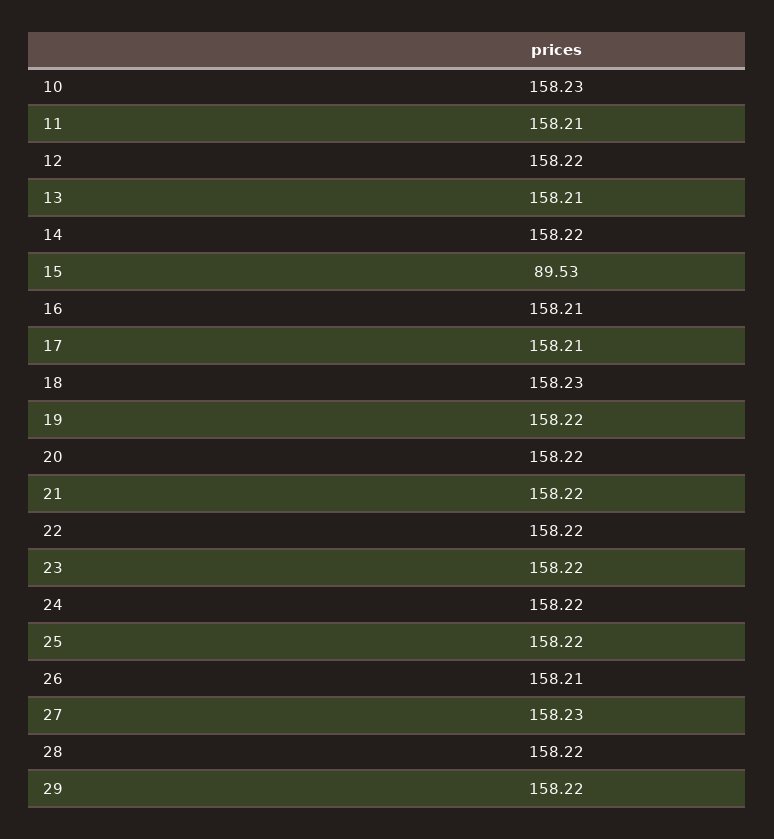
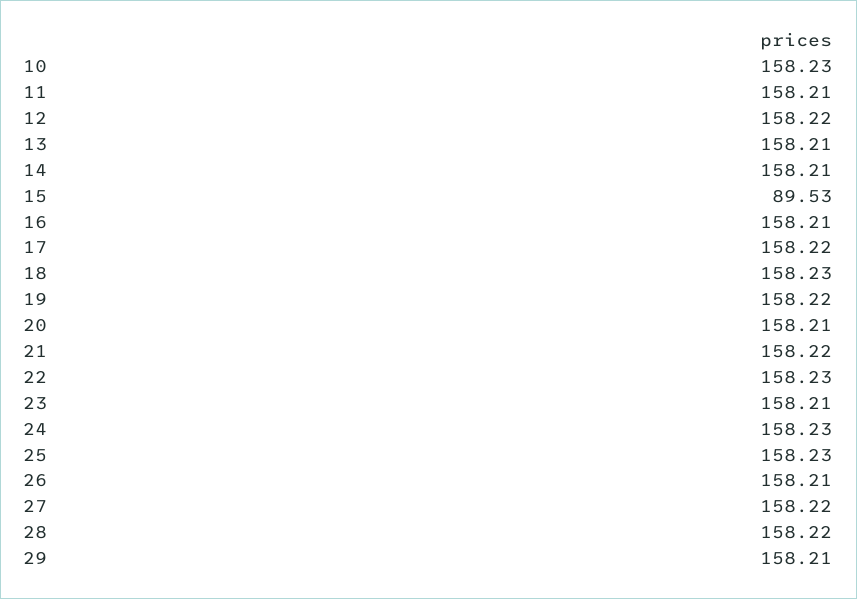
  {
    "10": 158.23,
    "11": 158.21,
    "12": 158.22,
    "13": 158.21,
-   "14": 158.22,
+   "14": 158.21,
    "15": 89.53,
    "16": 158.21,
-   "17": 158.21,
+   "17": 158.22,
    "18": 158.23,
    "19": 158.22,
-   "20": 158.22,
+   "20": 158.21,
    "21": 158.22,
-   "22": 158.22,
+   "22": 158.23,
-   "23": 158.22,
+   "23": 158.21,
-   "24": 158.22,
+   "24": 158.23,
-   "25": 158.22,
+   "25": 158.23,
    "26": 158.21,
-   "27": 158.23,
+   "27": 158.22,
    "28": 158.22,
-   "29": 158.22
+   "29": 158.21
  }

